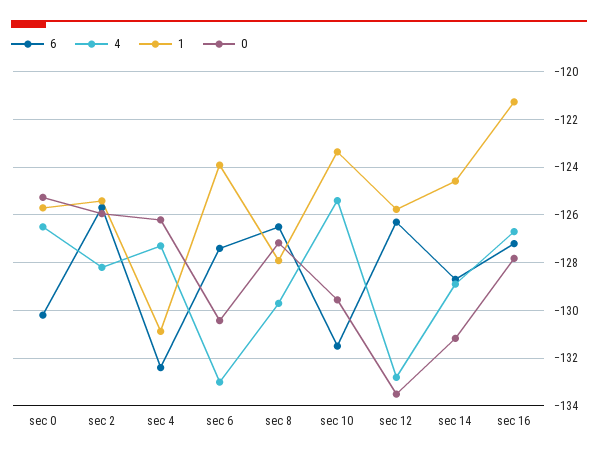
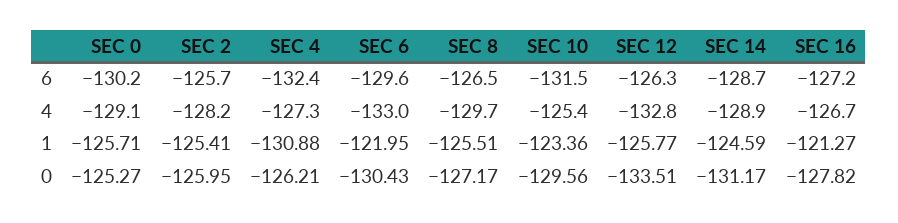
  {
    "6": {
      "sec 0": -130.2,
      "sec 2": -125.7,
      "sec 4": -132.4,
-     "sec 6": -127.5,
+     "sec 6": -129.6,
      "sec 8": -126.5,
      "sec 10": -131.5,
      "sec 12": -126.3,
      "sec 14": -128.7,
      "sec 16": -127.2
    },
    "4": {
-     "sec 0": -126.5,
+     "sec 0": -129.1,
      "sec 2": -128.2,
      "sec 4": -127.3,
      "sec 6": -133,
      "sec 8": -129.7,
      "sec 10": -125.4,
      "sec 12": -132.8,
      "sec 14": -128.9,
      "sec 16": -126.7
    },
    "1": {
      "sec 0": -125.71,
      "sec 2": -125.41,
      "sec 4": -130.88,
-     "sec 6": -124,
+     "sec 6": -121.95,
-     "sec 8": -128,
+     "sec 8": -125.51,
      "sec 10": -123.36,
      "sec 12": -125.77,
      "sec 14": -124.59,
      "sec 16": -121.27
    },
    "0": {
      "sec 0": -125.27,
      "sec 2": -125.95,
      "sec 4": -126.21,
      "sec 6": -130.43,
      "sec 8": -127.17,
      "sec 10": -129.56,
      "sec 12": -133.51,
      "sec 14": -131.17,
      "sec 16": -127.82
    }
  }

